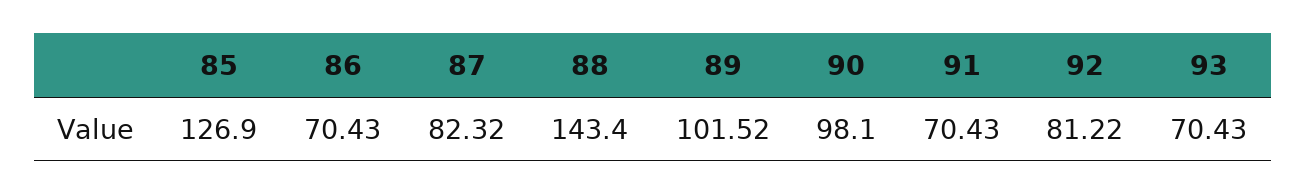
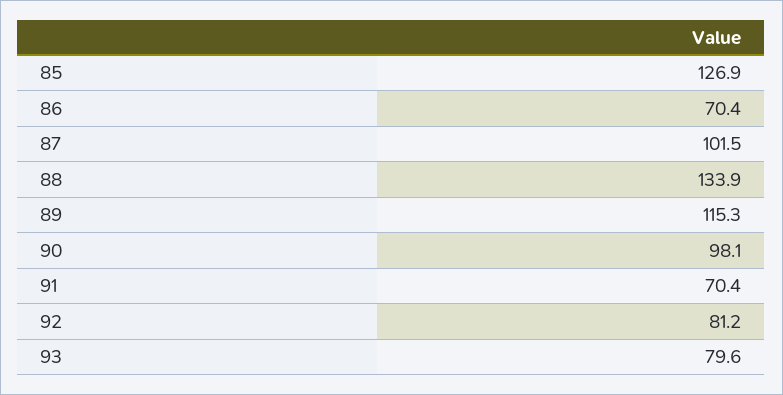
  {
    "85": 126.9,
    "86": 70.43,
-   "87": 82.32,
+   "87": 101.5,
-   "88": 143.4,
+   "88": 133.9,
-   "89": 101.52,
+   "89": 115.3,
    "90": 98.1,
    "91": 70.43,
    "92": 81.22,
-   "93": 70.43
+   "93": 79.6
  }

